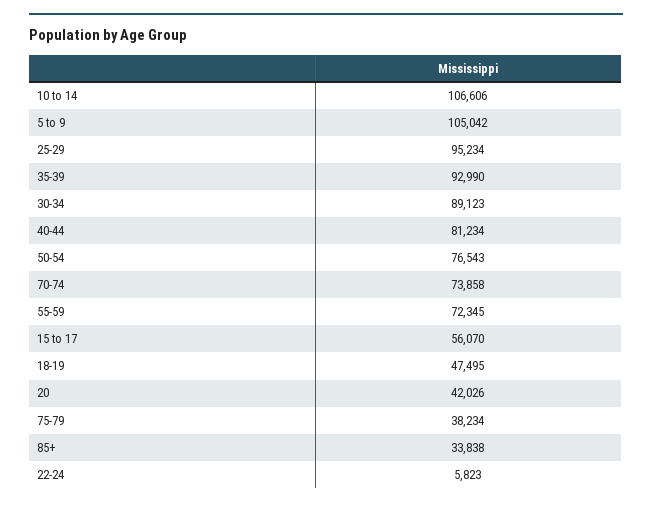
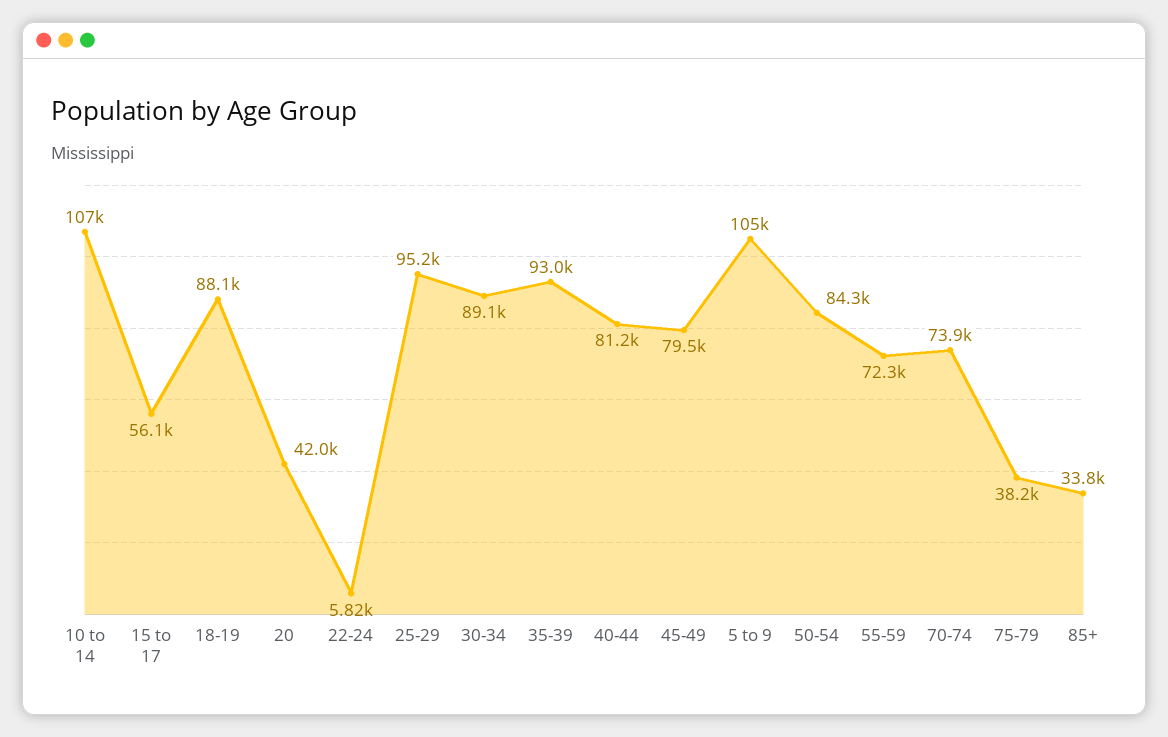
  {
    "10 to 14": 106606,
    "5 to 9": 105042,
    "25-29": 95234,
    "35-39": 92990,
    "30-34": 89123,
    "40-44": 81234,
-   "50-54": 76543,
+   "50-54": 84300,
    "70-74": 73858,
    "55-59": 72345,
    "15 to 17": 56070,
-   "18-19": 47495,
+   "18-19": 88100,
    "20": 42026,
    "75-79": 38234,
    "85+": 33838,
-   "22-24": 5823
+   "22-24": 5823,
+   "45-49": 79500
  }

